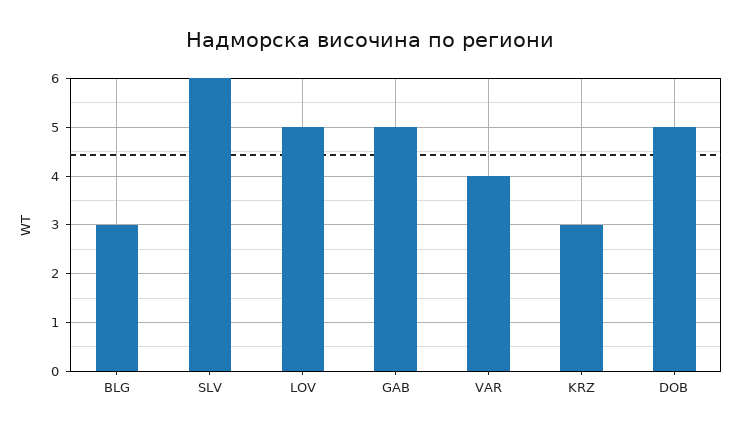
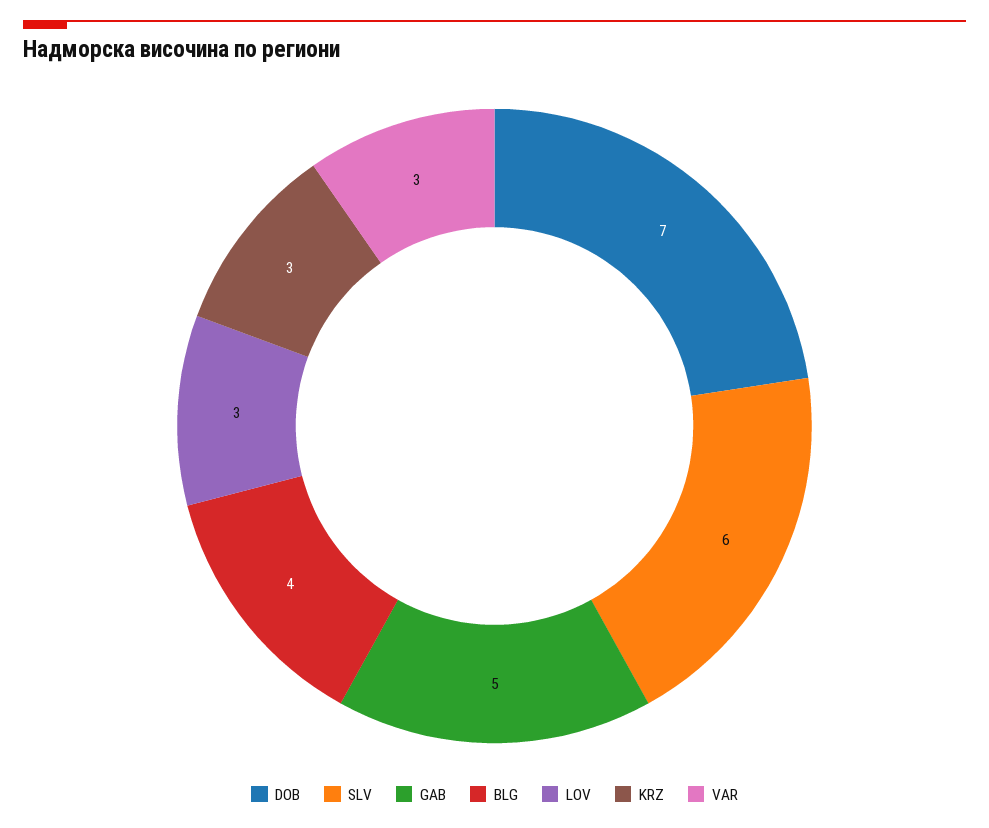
  {
-   "BLG": 3,
+   "BLG": 4,
    "SLV": 6,
-   "LOV": 5,
+   "LOV": 3,
    "GAB": 5,
-   "VAR": 4,
+   "VAR": 3,
    "KRZ": 3,
-   "DOB": 5
+   "DOB": 7
  }

